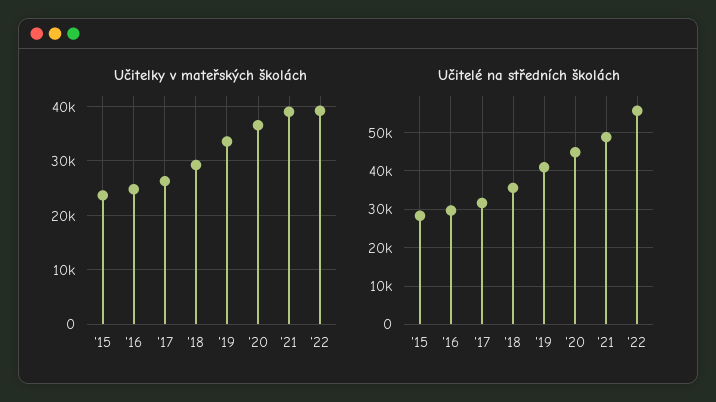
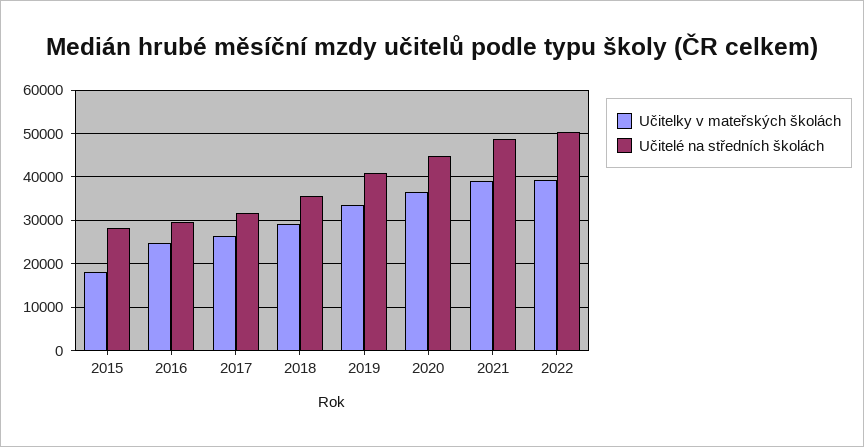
  {
    "Učitelky v mateřských školách": {
-     "'15": 24000,
+     "'15": 18000,
      "'16": 24000,
      "'17": 26000,
      "'18": 30000,
      "'19": 34000,
      "'20": 36000,
      "'21": 40000,
      "'22": 40000
    },
    "Učitelé na středních školách": {
      "'15": 28000,
      "'16": 30000,
      "'17": 32000,
      "'18": 36000,
      "'19": 40000,
      "'20": 44000,
      "'21": 48000,
-     "'22": 56000
+     "'22": 50000
    }
  }

